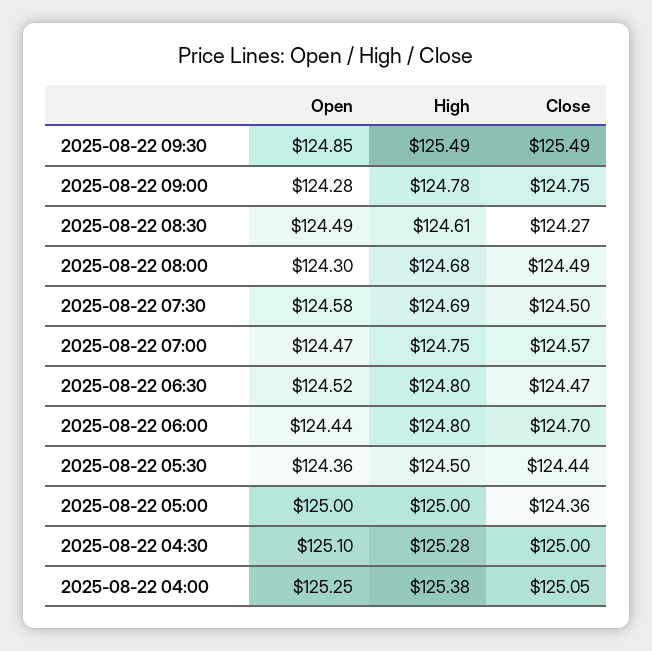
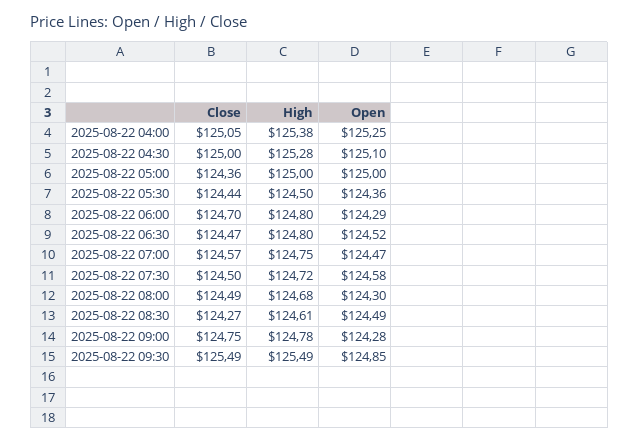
  {
    "Open": {
      "2025-08-22 09:30": 124.85,
      "2025-08-22 09:00": 124.28,
      "2025-08-22 08:30": 124.49,
      "2025-08-22 08:00": 124.3,
      "2025-08-22 07:30": 124.58,
      "2025-08-22 07:00": 124.47,
      "2025-08-22 06:30": 124.52,
-     "2025-08-22 06:00": 124.44,
+     "2025-08-22 06:00": 124.29,
      "2025-08-22 05:30": 124.36,
      "2025-08-22 05:00": 125,
      "2025-08-22 04:30": 125.1,
      "2025-08-22 04:00": 125.25
    },
    "High": {
      "2025-08-22 09:30": 125.49,
      "2025-08-22 09:00": 124.78,
      "2025-08-22 08:30": 124.61,
      "2025-08-22 08:00": 124.68,
-     "2025-08-22 07:30": 124.69,
+     "2025-08-22 07:30": 124.72,
      "2025-08-22 07:00": 124.75,
      "2025-08-22 06:30": 124.8,
      "2025-08-22 06:00": 124.8,
      "2025-08-22 05:30": 124.5,
      "2025-08-22 05:00": 125,
      "2025-08-22 04:30": 125.28,
      "2025-08-22 04:00": 125.38
    },
    "Close": {
      "2025-08-22 09:30": 125.49,
      "2025-08-22 09:00": 124.75,
      "2025-08-22 08:30": 124.27,
      "2025-08-22 08:00": 124.49,
      "2025-08-22 07:30": 124.5,
      "2025-08-22 07:00": 124.57,
      "2025-08-22 06:30": 124.47,
      "2025-08-22 06:00": 124.7,
      "2025-08-22 05:30": 124.44,
      "2025-08-22 05:00": 124.36,
      "2025-08-22 04:30": 125,
      "2025-08-22 04:00": 125.05
    }
  }

